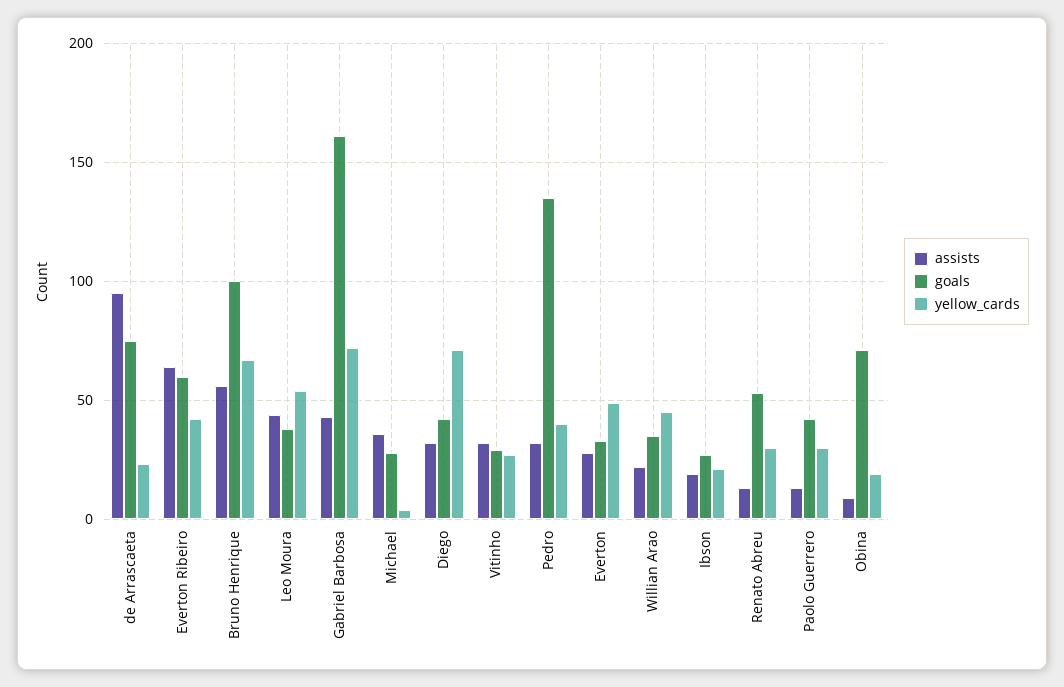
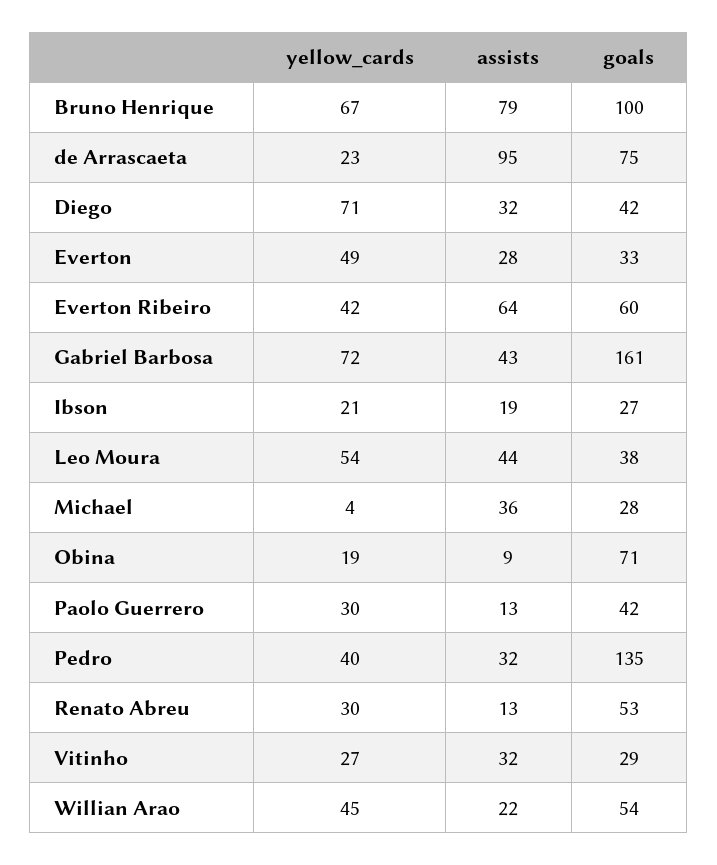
  {
    "assists": {
      "de Arrascaeta": 95,
      "Everton Ribeiro": 64,
-     "Bruno Henrique": 55,
+     "Bruno Henrique": 79,
      "Leo Moura": 44,
      "Gabriel Barbosa": 43,
      "Michael": 36,
      "Diego": 32,
      "Vitinho": 32,
      "Pedro": 32,
      "Everton": 28,
      "Willian Arao": 22,
      "Ibson": 19,
      "Renato Abreu": 13,
      "Paolo Guerrero": 13,
      "Obina": 9
    },
    "goals": {
      "de Arrascaeta": 75,
      "Everton Ribeiro": 60,
      "Bruno Henrique": 100,
      "Leo Moura": 38,
      "Gabriel Barbosa": 161,
      "Michael": 28,
      "Diego": 42,
      "Vitinho": 29,
      "Pedro": 135,
      "Everton": 33,
-     "Willian Arao": 35,
+     "Willian Arao": 54,
      "Ibson": 27,
      "Renato Abreu": 53,
      "Paolo Guerrero": 42,
      "Obina": 71
    },
    "yellow_cards": {
      "de Arrascaeta": 23,
      "Everton Ribeiro": 42,
      "Bruno Henrique": 67,
      "Leo Moura": 54,
      "Gabriel Barbosa": 72,
      "Michael": 4,
      "Diego": 71,
      "Vitinho": 27,
      "Pedro": 40,
      "Everton": 49,
      "Willian Arao": 45,
      "Ibson": 21,
      "Renato Abreu": 30,
      "Paolo Guerrero": 30,
      "Obina": 19
    }
  }

